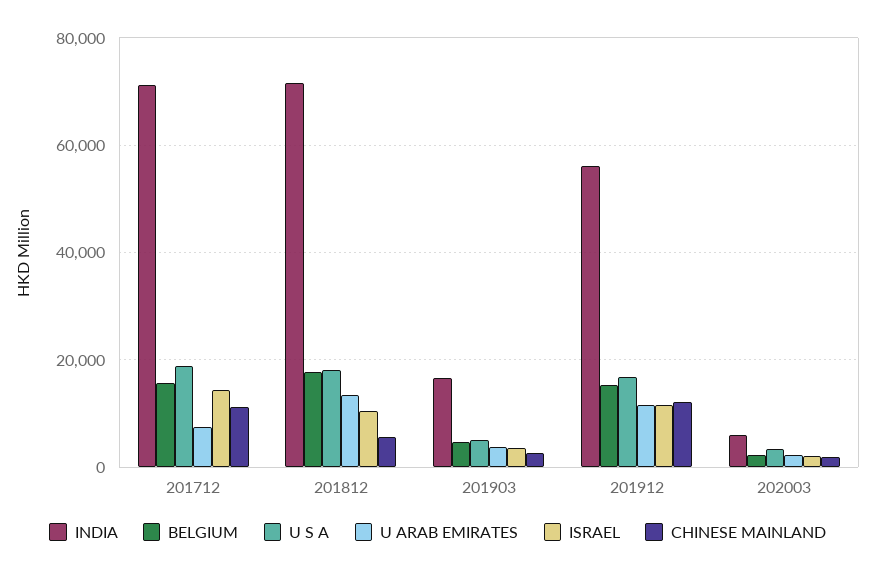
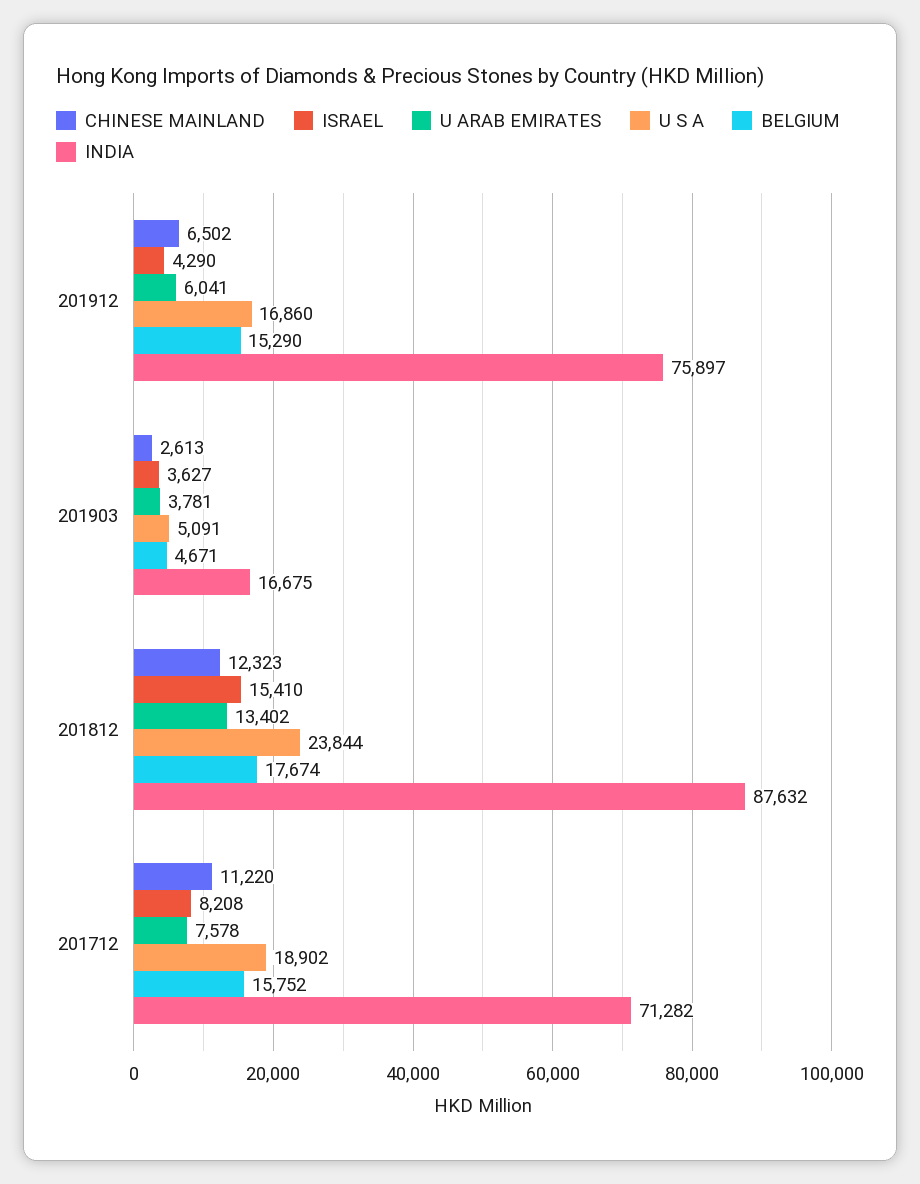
  {
    "INDIA": {
      "201712": 71282,
-     "201812": 72000,
+     "201812": 87632,
      "201903": 16675,
-     "201912": 56000,
+     "201912": 75897
-     "202003": 6000
    },
    "BELGIUM": {
      "201712": 15752,
      "201812": 17674,
      "201903": 4671,
-     "201912": 15290,
+     "201912": 15290
-     "202003": 2000
    },
    "U S A": {
      "201712": 18902,
-     "201812": 18000,
+     "201812": 23844,
      "201903": 5091,
-     "201912": 16860,
+     "201912": 16860
-     "202003": 4000
    },
    "U ARAB EMIRATES": {
      "201712": 7578,
      "201812": 13402,
      "201903": 3781,
-     "201912": 12000,
+     "201912": 6041
-     "202003": 2000
    },
    "ISRAEL": {
-     "201712": 14000,
+     "201712": 8208,
-     "201812": 10000,
+     "201812": 15410,
      "201903": 3627,
-     "201912": 12000,
+     "201912": 4290
-     "202003": 2000
    },
    "CHINESE MAINLAND": {
      "201712": 11220,
-     "201812": 6000,
+     "201812": 12323,
      "201903": 2613,
-     "201912": 12000,
+     "201912": 6502
-     "202003": 2000
    }
  }

